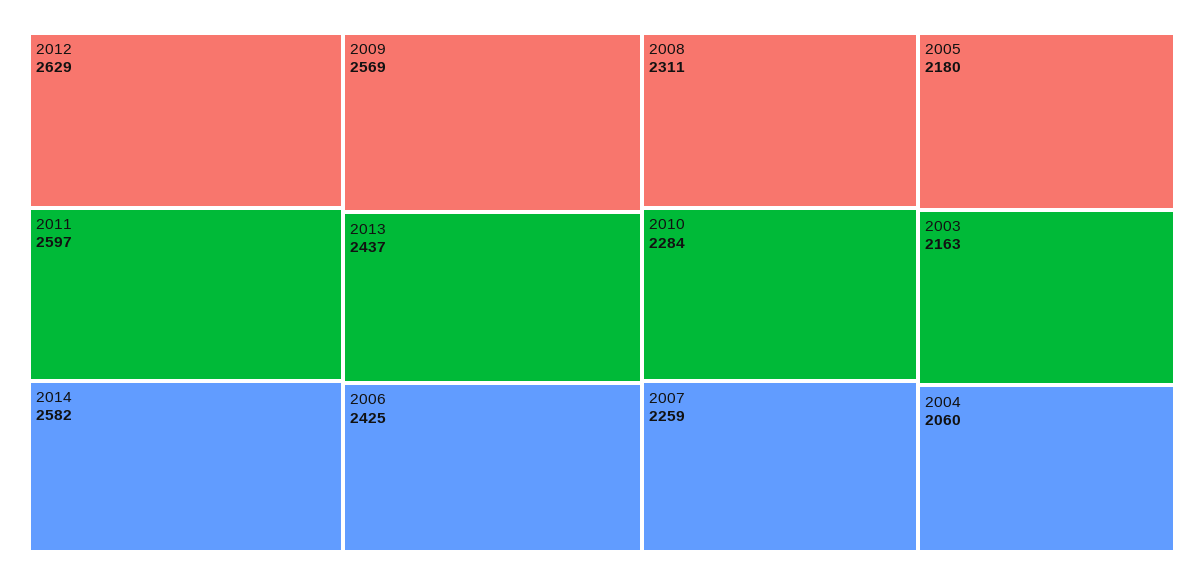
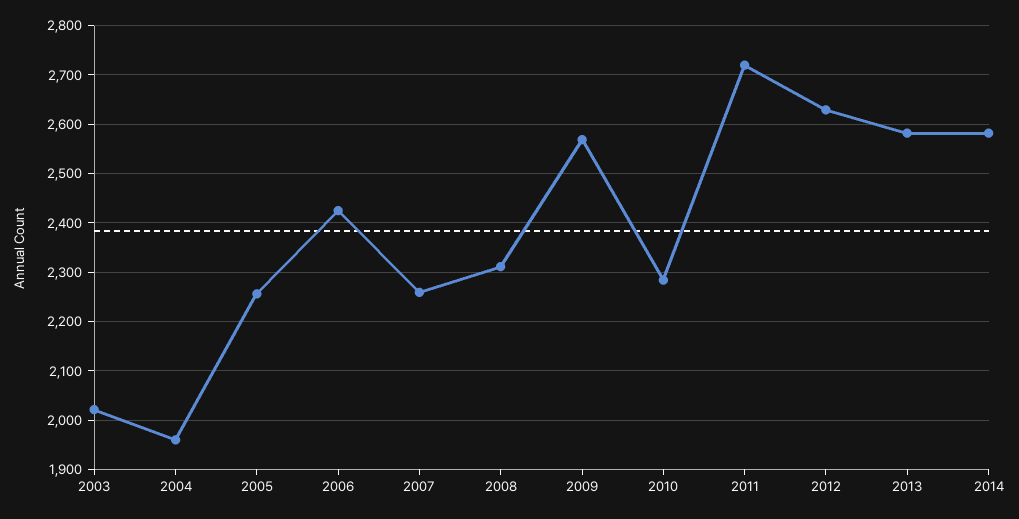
  {
    "2012": 2629,
-   "2011": 2597,
+   "2011": 2720,
    "2014": 2582,
    "2009": 2569,
-   "2013": 2437,
+   "2013": 2580,
    "2006": 2425,
    "2008": 2311,
    "2010": 2284,
    "2007": 2259,
-   "2005": 2180,
+   "2005": 2260,
-   "2003": 2163,
+   "2003": 2020,
-   "2004": 2060
+   "2004": 1960
  }

